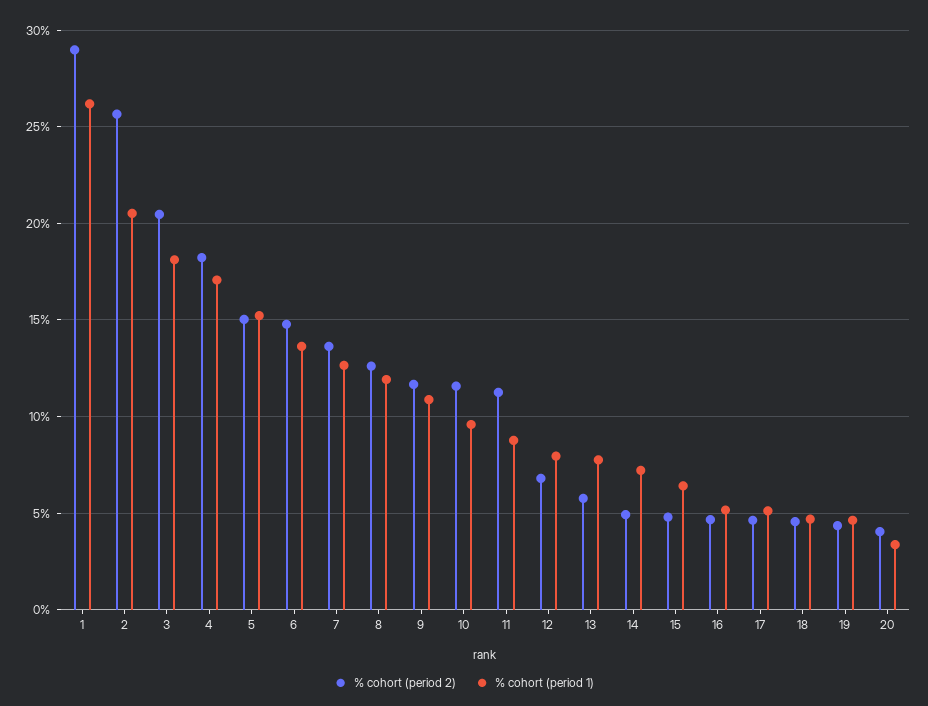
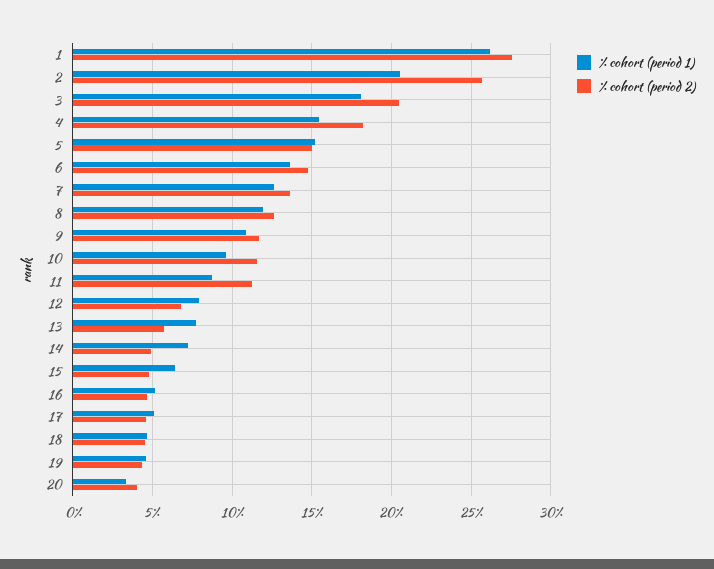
  {
    "% cohort (period 2)": {
-     "1": 29,
+     "1": 27.5,
      "2": 25.5,
      "3": 20.5,
      "4": 18,
      "5": 15,
      "6": 15,
      "7": 13.5,
      "8": 12.5,
      "9": 11.5,
      "10": 11.5,
      "11": 11.5,
      "12": 7,
      "13": 6,
      "14": 5,
      "15": 5,
      "16": 4.5,
      "17": 4.5,
      "18": 4.5,
      "19": 4.5,
      "20": 4
    },
    "% cohort (period 1)": {
      "1": 26,
      "2": 20.5,
      "3": 18,
-     "4": 17,
+     "4": 15.5,
      "5": 15,
      "6": 13.5,
      "7": 12.5,
      "8": 12,
      "9": 11,
      "10": 9.5,
      "11": 9,
      "12": 8,
      "13": 8,
      "14": 7,
      "15": 6.5,
      "16": 5,
      "17": 5,
      "18": 4.5,
      "19": 4.5,
      "20": 3.5
    }
  }

